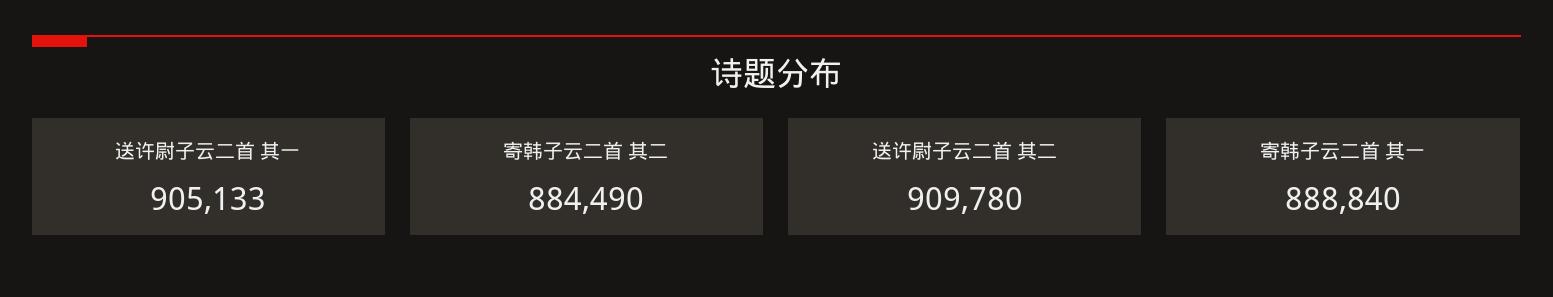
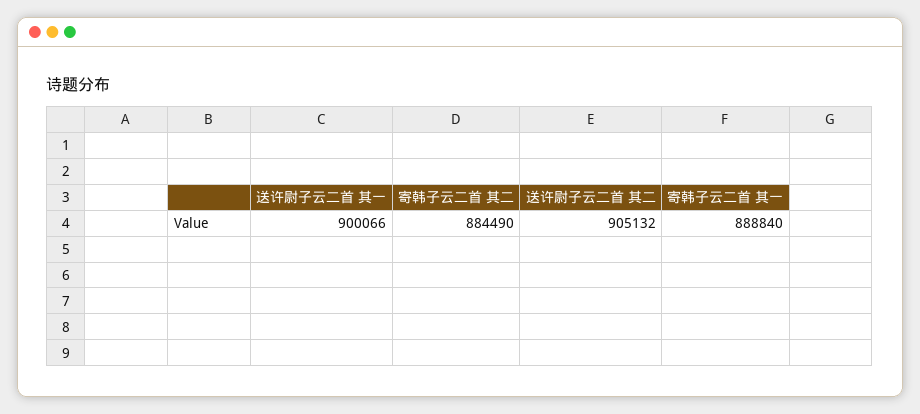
  {
-   "送许尉子云二首 其一": 905133,
+   "送许尉子云二首 其一": 900066,
    "寄韩子云二首 其二": 884490,
-   "送许尉子云二首 其二": 909780,
+   "送许尉子云二首 其二": 905132,
    "寄韩子云二首 其一": 888840
  }

